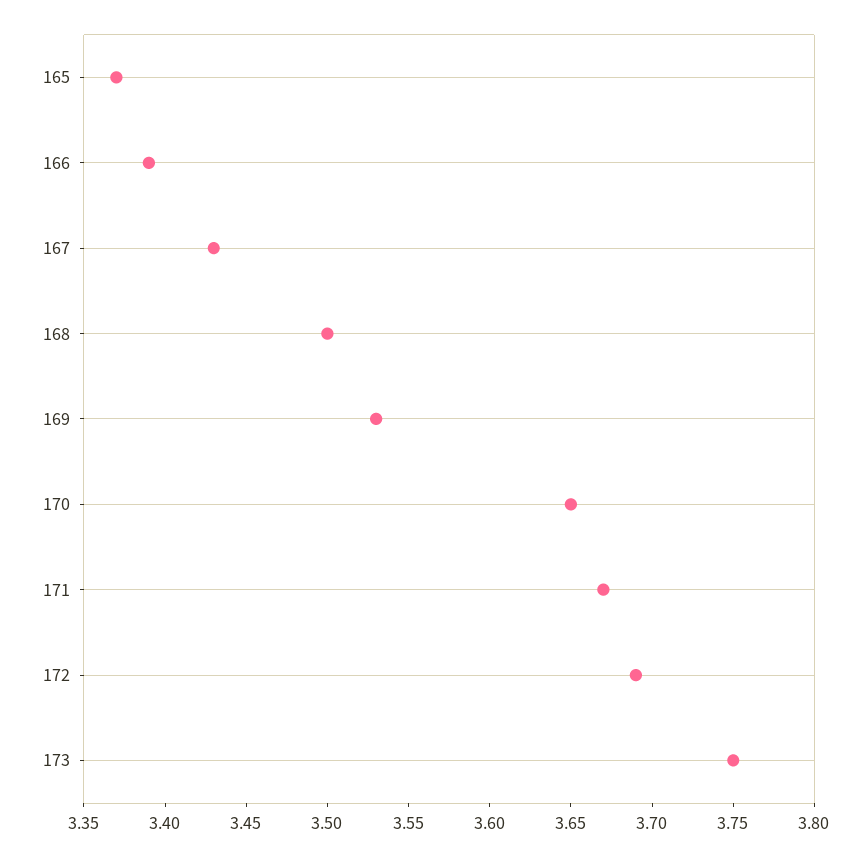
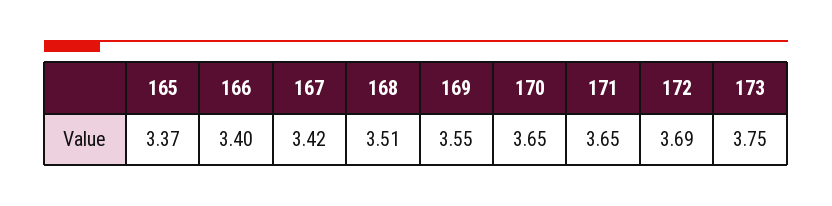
  {
    "165": 3.37,
-   "166": 3.39,
+   "166": 3.4,
-   "167": 3.43,
+   "167": 3.42,
-   "168": 3.5,
+   "168": 3.51,
-   "169": 3.53,
+   "169": 3.55,
    "170": 3.65,
-   "171": 3.67,
+   "171": 3.65,
    "172": 3.69,
    "173": 3.75
  }

